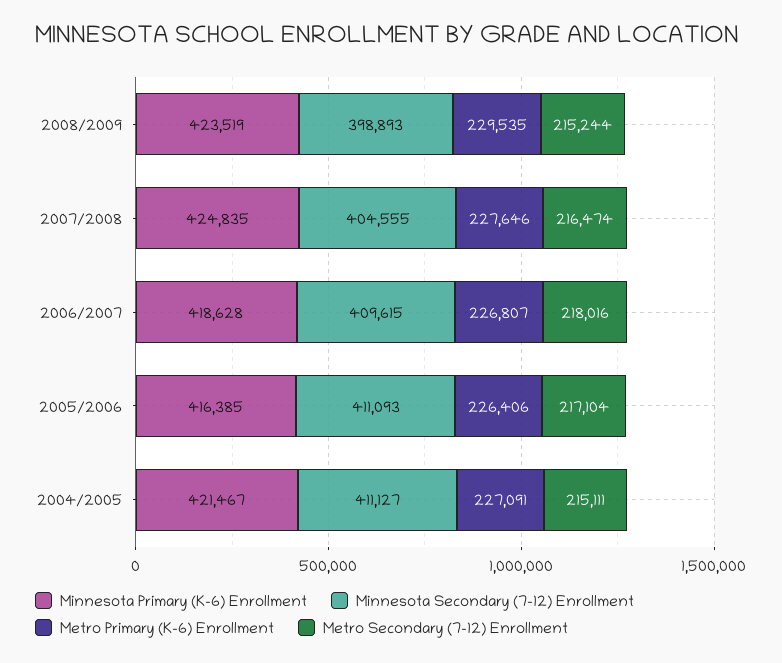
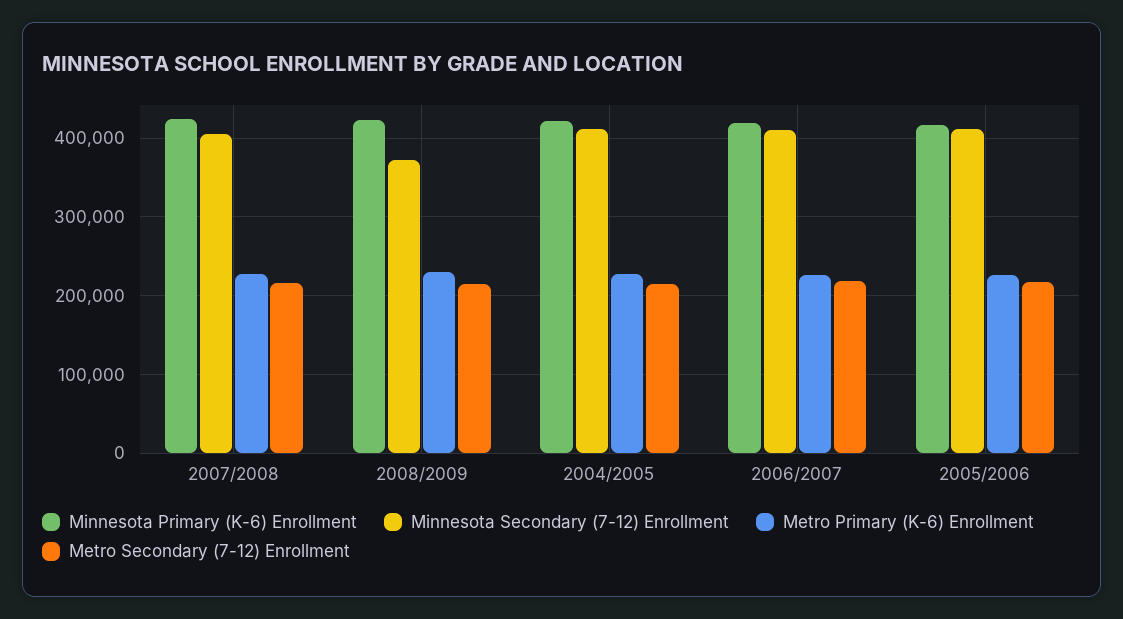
  {
    "Minnesota Primary (K-6) Enrollment": {
      "2008/2009": 423519,
      "2007/2008": 424835,
      "2006/2007": 418628,
      "2005/2006": 416385,
      "2004/2005": 421467
    },
    "Minnesota Secondary (7-12) Enrollment": {
-     "2008/2009": 398893,
+     "2008/2009": 370000,
      "2007/2008": 404555,
      "2006/2007": 409615,
      "2005/2006": 411093,
      "2004/2005": 411127
    },
    "Metro Primary (K-6) Enrollment": {
      "2008/2009": 229535,
      "2007/2008": 227646,
      "2006/2007": 226807,
      "2005/2006": 226406,
      "2004/2005": 227091
    },
    "Metro Secondary (7-12) Enrollment": {
      "2008/2009": 215244,
      "2007/2008": 216474,
      "2006/2007": 218016,
      "2005/2006": 217104,
      "2004/2005": 215111
    }
  }

